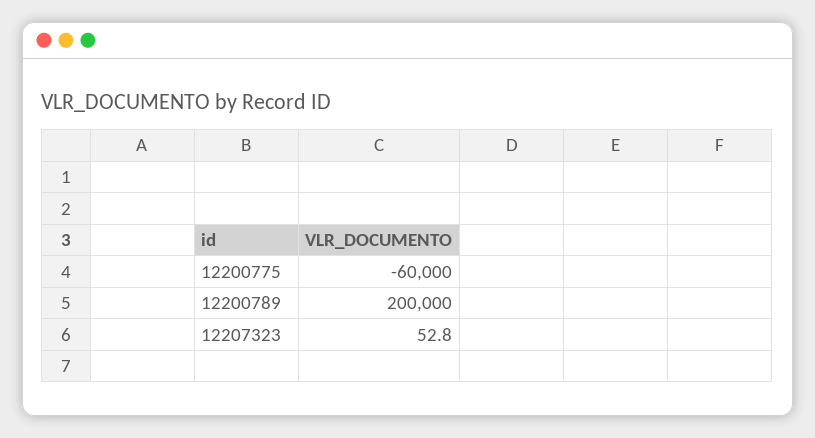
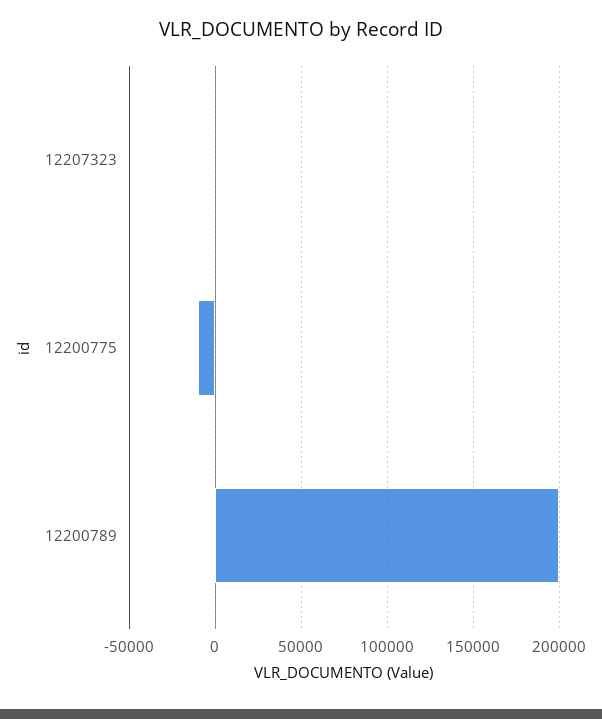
  {
-   "12200775": -60000,
+   "12200775": -10000,
    "12200789": 200000,
    "12207323": 52.8
  }

